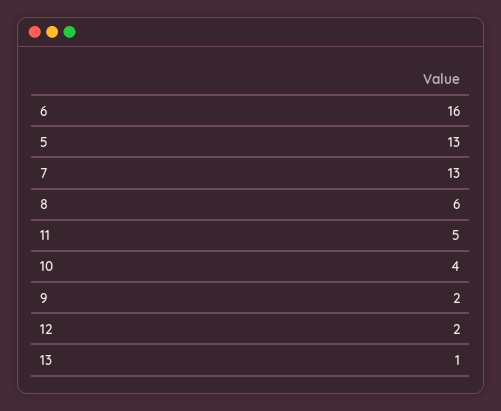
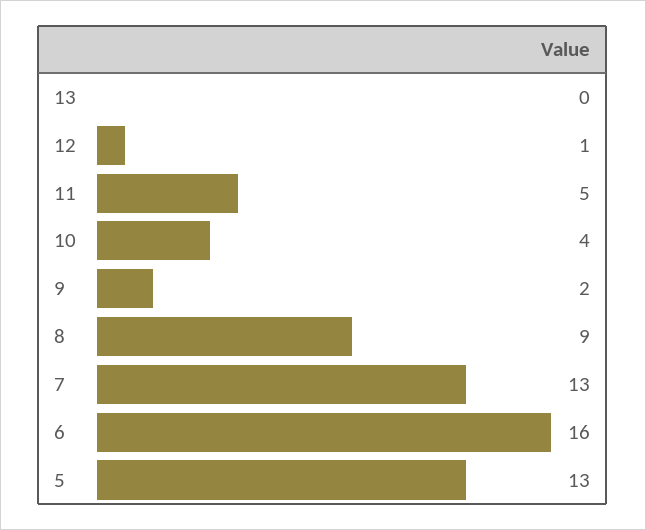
  {
    "6": 16,
    "5": 13,
    "7": 13,
-   "8": 6,
+   "8": 9,
    "11": 5,
    "10": 4,
    "9": 2,
-   "12": 2,
+   "12": 1,
-   "13": 1
+   "13": 0
  }

